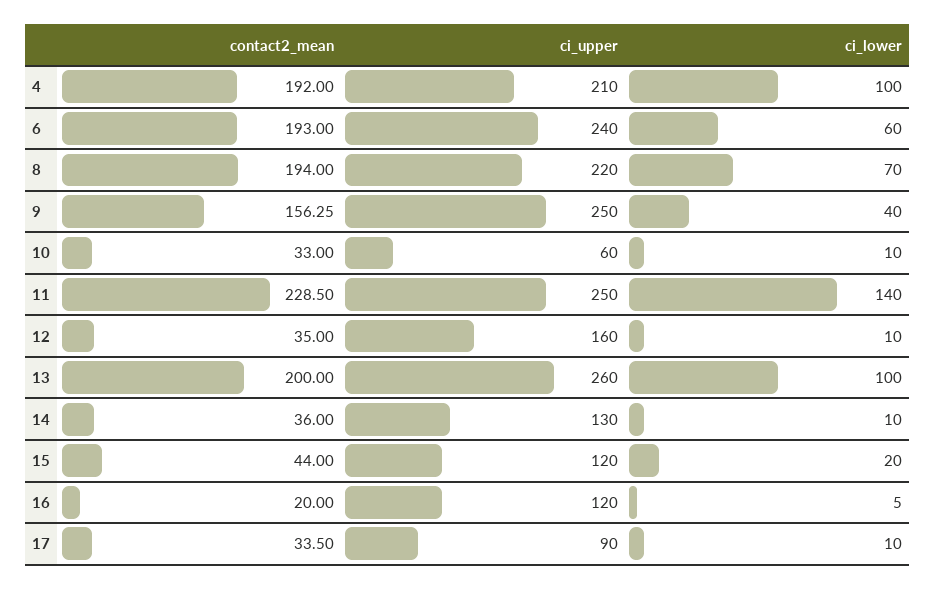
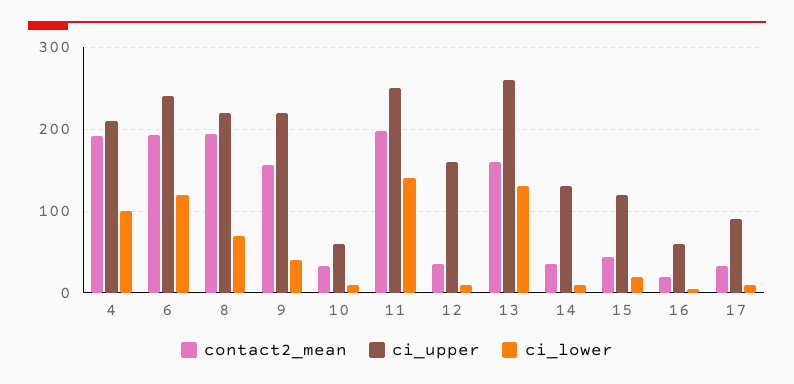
  {
    "contact2_mean": {
      "4": 192,
      "6": 193,
      "8": 194,
      "9": 156.25,
      "10": 33,
-     "11": 228.5,
+     "11": 200,
      "12": 35,
-     "13": 200,
+     "13": 160,
      "14": 36,
      "15": 44,
      "16": 20,
      "17": 33.5
    },
    "ci_upper": {
      "4": 210,
      "6": 240,
      "8": 220,
-     "9": 250,
+     "9": 220,
      "10": 60,
      "11": 250,
      "12": 160,
      "13": 260,
      "14": 130,
      "15": 120,
-     "16": 120,
+     "16": 60,
      "17": 90
    },
    "ci_lower": {
      "4": 100,
-     "6": 60,
+     "6": 120,
      "8": 70,
      "9": 40,
      "10": 10,
      "11": 140,
      "12": 10,
-     "13": 100,
+     "13": 130,
      "14": 10,
      "15": 20,
      "16": 5,
      "17": 10
    }
  }

